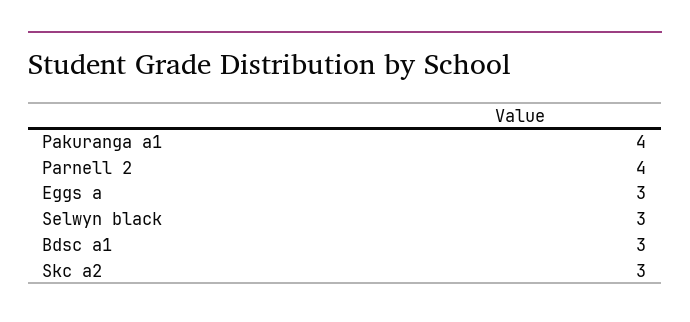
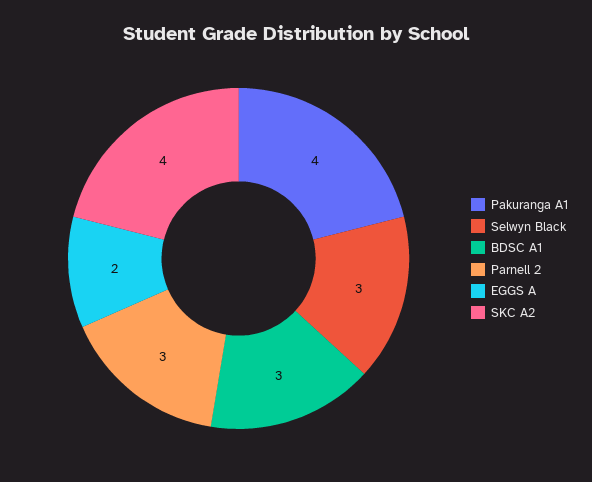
  {
    "Pakuranga a1": 4,
-   "Parnell 2": 4,
+   "Parnell 2": 3,
-   "Eggs a": 3,
+   "Eggs a": 2,
    "Selwyn black": 3,
    "Bdsc a1": 3,
-   "Skc a2": 3
+   "Skc a2": 4
  }

